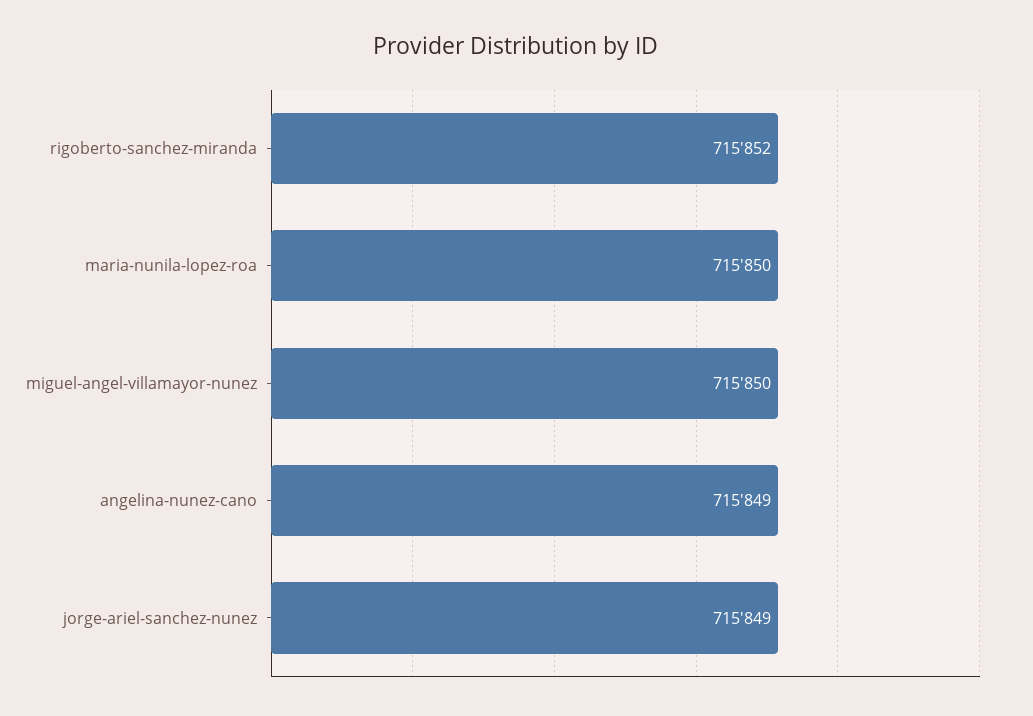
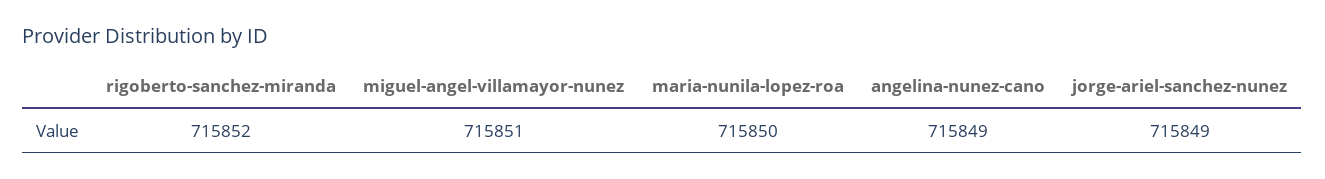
  {
    "rigoberto-sanchez-miranda": 715852,
    "maria-nunila-lopez-roa": 715850,
-   "miguel-angel-villamayor-nunez": 715850,
+   "miguel-angel-villamayor-nunez": 715851,
    "angelina-nunez-cano": 715849,
    "jorge-ariel-sanchez-nunez": 715849
  }

